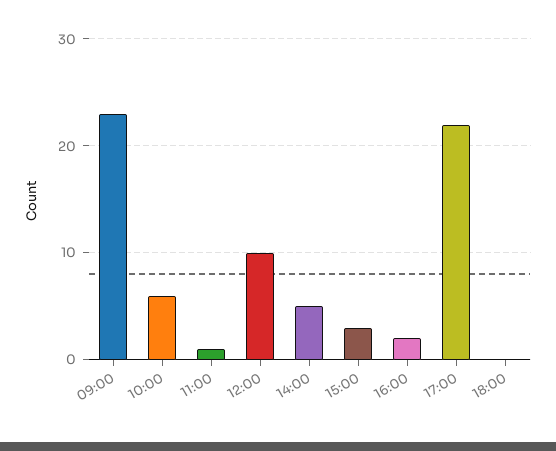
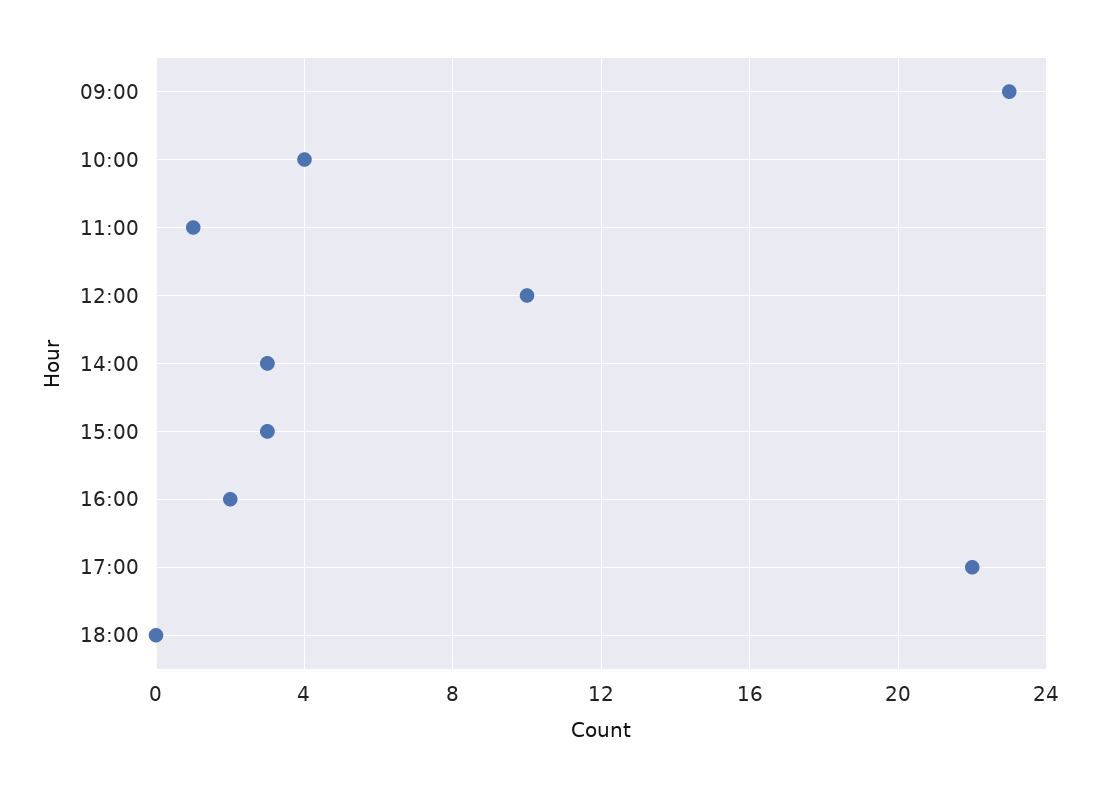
  {
    "09:00": 23,
-   "10:00": 6,
+   "10:00": 4,
    "11:00": 1,
    "12:00": 10,
-   "14:00": 5,
+   "14:00": 3,
    "15:00": 3,
    "16:00": 2,
    "17:00": 22,
    "18:00": 0
  }

